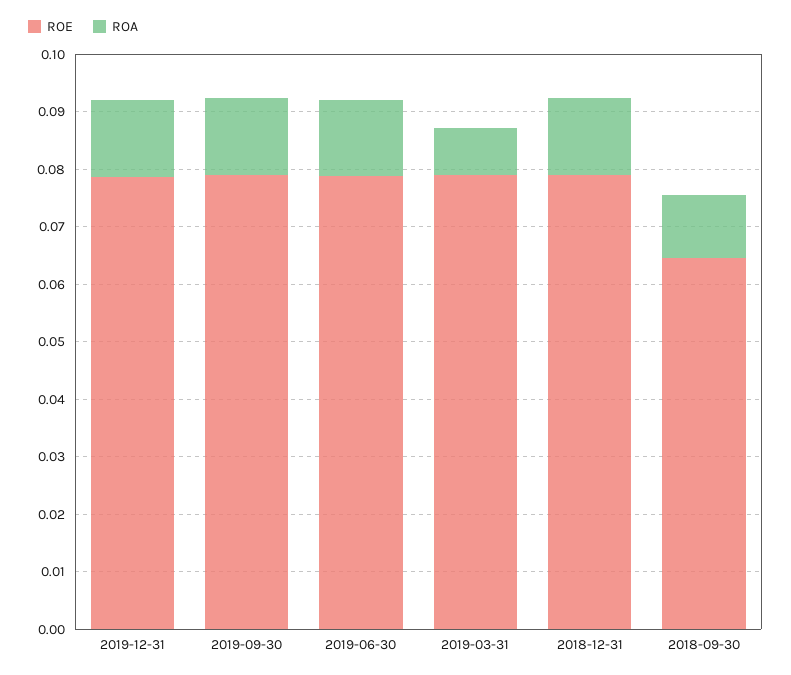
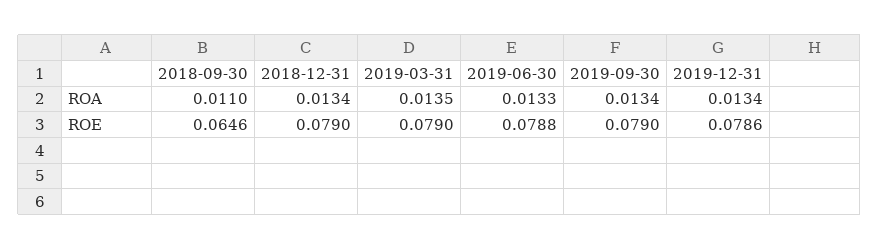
  {
    "ROE": {
      "2019-12-31": 0.0786,
      "2019-09-30": 0.079,
      "2019-06-30": 0.0788,
      "2019-03-31": 0.079,
      "2018-12-31": 0.079,
      "2018-09-30": 0.0646
    },
    "ROA": {
      "2019-12-31": 0.0134,
      "2019-09-30": 0.0134,
      "2019-06-30": 0.0133,
-     "2019-03-31": 0.008,
+     "2019-03-31": 0.0135,
      "2018-12-31": 0.0134,
      "2018-09-30": 0.011
    }
  }

